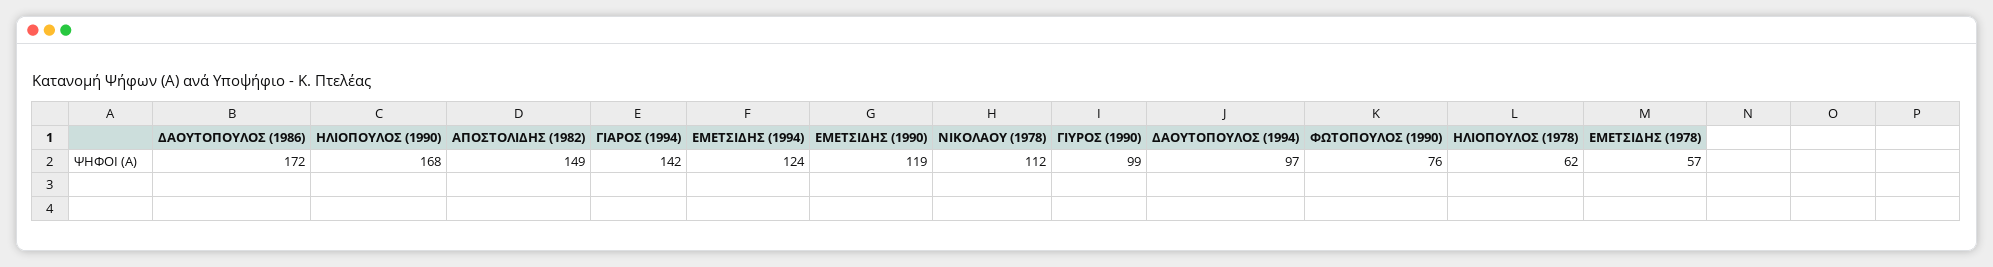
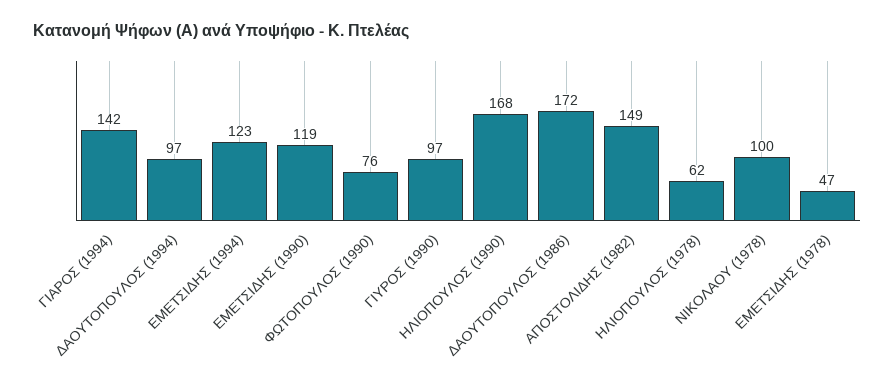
  {
    "ΔΑΟΥΤΟΠΟΥΛΟΣ (1986)": 172,
    "ΗΛΙΟΠΟΥΛΟΣ (1990)": 168,
    "ΑΠΟΣΤΟΛΙΔΗΣ (1982)": 149,
    "ΓΙΑΡΟΣ (1994)": 142,
-   "ΕΜΕΤΣΙΔΗΣ (1994)": 124,
+   "ΕΜΕΤΣΙΔΗΣ (1994)": 123,
    "ΕΜΕΤΣΙΔΗΣ (1990)": 119,
-   "ΝΙΚΟΛΑΟΥ (1978)": 112,
+   "ΝΙΚΟΛΑΟΥ (1978)": 100,
-   "ΓΙΥΡΟΣ (1990)": 99,
+   "ΓΙΥΡΟΣ (1990)": 97,
    "ΔΑΟΥΤΟΠΟΥΛΟΣ (1994)": 97,
    "ΦΩΤΟΠΟΥΛΟΣ (1990)": 76,
    "ΗΛΙΟΠΟΥΛΟΣ (1978)": 62,
-   "ΕΜΕΤΣΙΔΗΣ (1978)": 57
+   "ΕΜΕΤΣΙΔΗΣ (1978)": 47
  }

